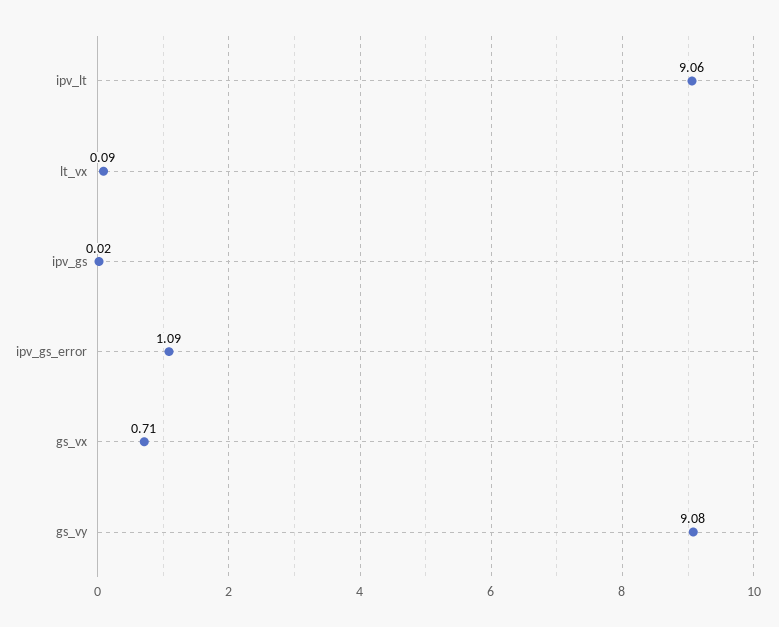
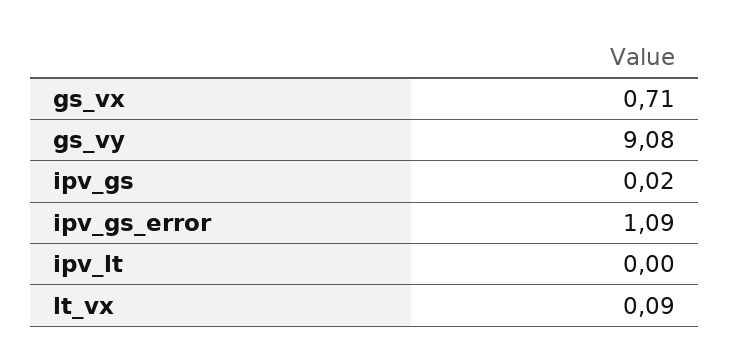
  {
-   "ipv_lt": 9.06,
+   "ipv_lt": 0,
    "lt_vx": 0.09,
    "ipv_gs": 0.02,
    "ipv_gs_error": 1.09,
    "gs_vx": 0.71,
    "gs_vy": 9.08
  }

